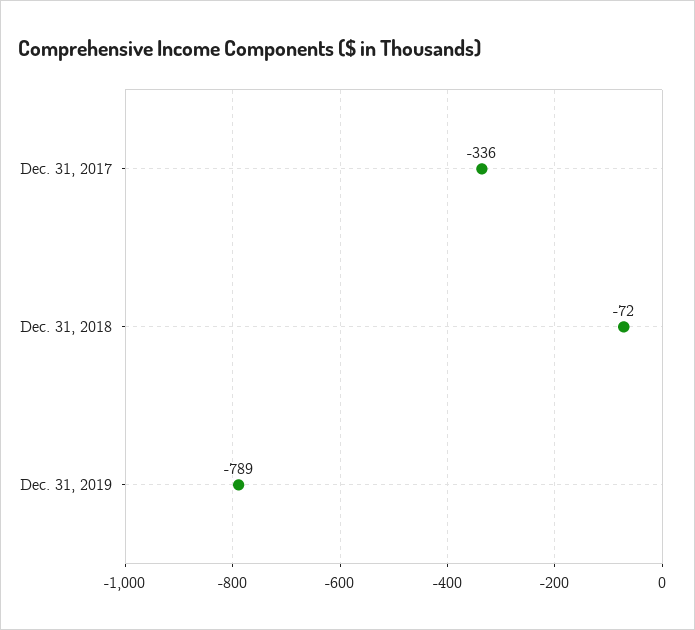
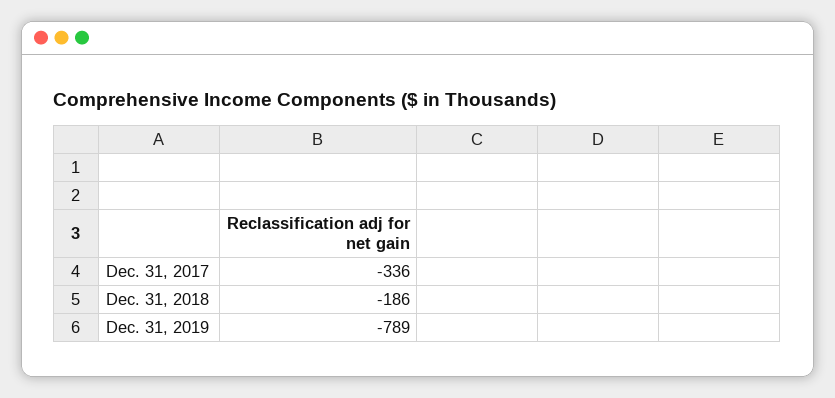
  {
    "Dec. 31, 2017": -336,
-   "Dec. 31, 2018": -72,
+   "Dec. 31, 2018": -186,
    "Dec. 31, 2019": -789
  }

